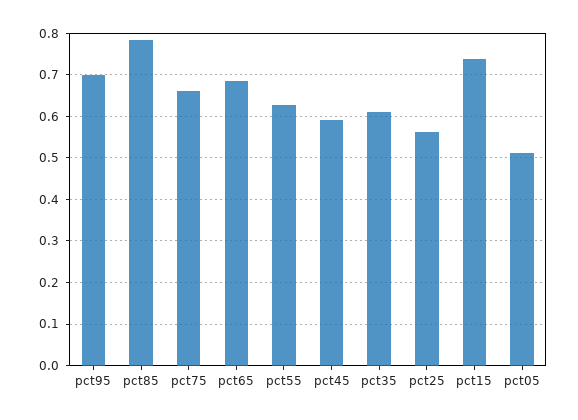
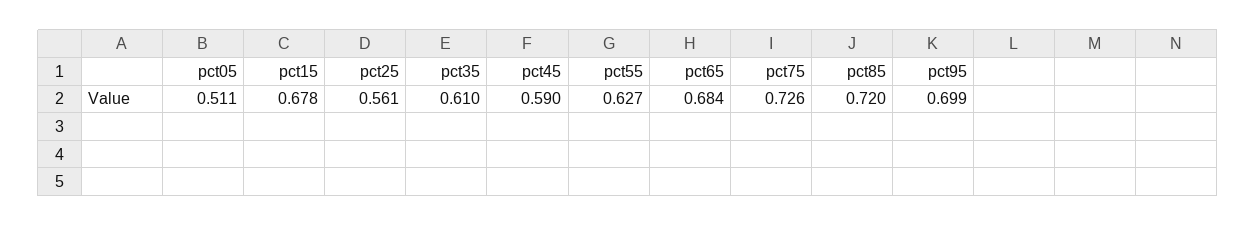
  {
    "pct95": 0.699,
-   "pct85": 0.78,
+   "pct85": 0.72,
-   "pct75": 0.66,
+   "pct75": 0.726,
    "pct65": 0.684,
    "pct55": 0.627,
    "pct45": 0.59,
    "pct35": 0.61,
    "pct25": 0.561,
-   "pct15": 0.74,
+   "pct15": 0.678,
    "pct05": 0.511
  }

